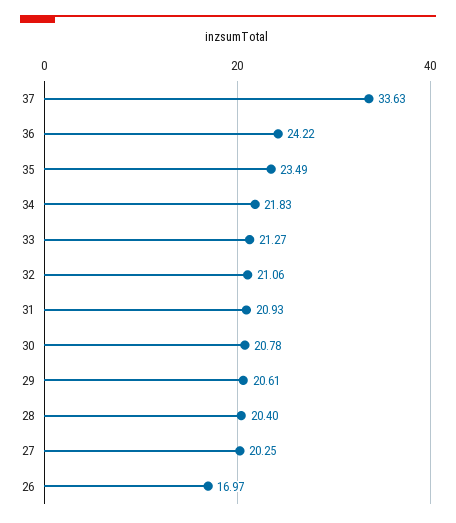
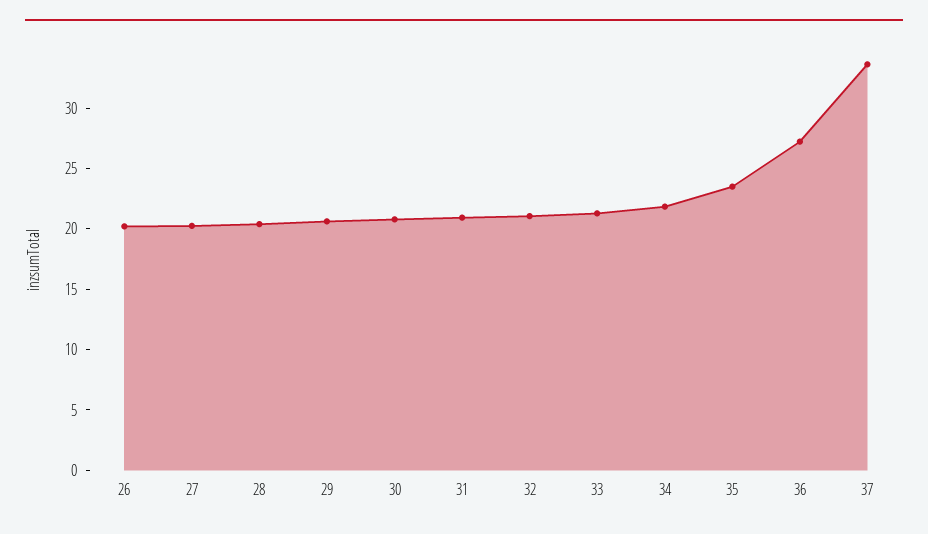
  {
    "37": 33.63,
-   "36": 24.22,
+   "36": 27,
    "35": 23.49,
    "34": 21.83,
    "33": 21.27,
    "32": 21.06,
    "31": 20.93,
    "30": 20.78,
    "29": 20.61,
    "28": 20.4,
    "27": 20.25,
-   "26": 16.97
+   "26": 20
  }

